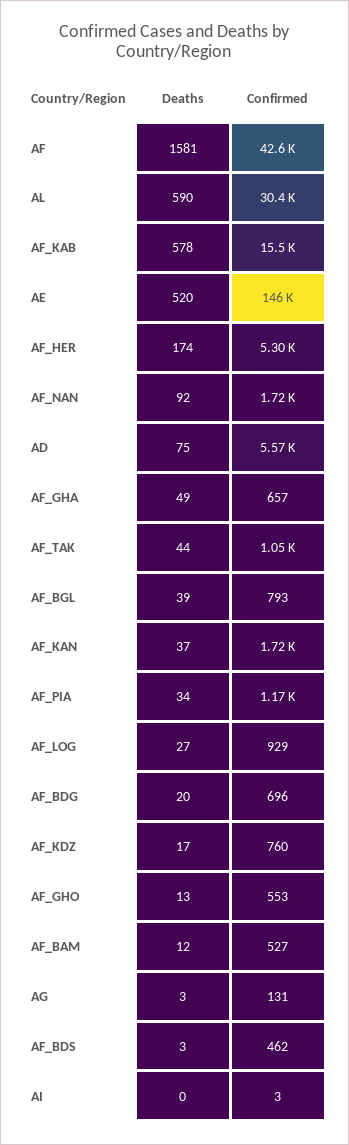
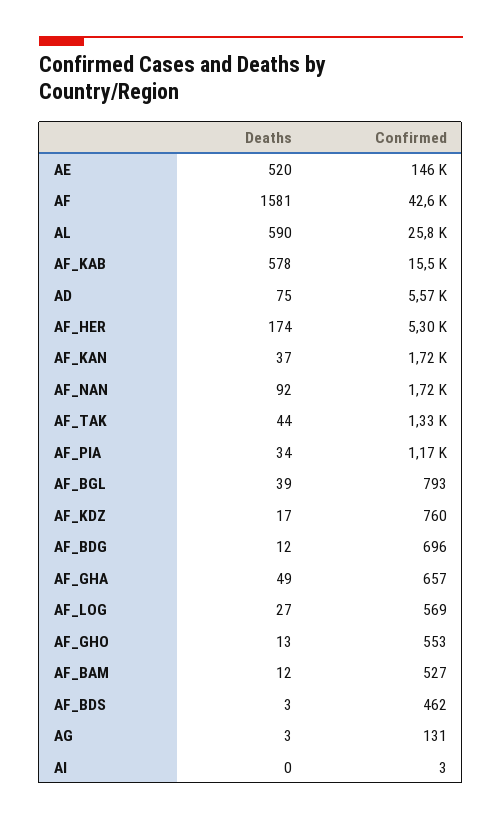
  {
    "Deaths": {
      "AF": 1581,
      "AL": 590,
      "AF_KAB": 578,
      "AE": 520,
      "AF_HER": 174,
      "AF_NAN": 92,
      "AD": 75,
      "AF_GHA": 49,
      "AF_TAK": 44,
      "AF_BGL": 39,
      "AF_KAN": 37,
      "AF_PIA": 34,
      "AF_LOG": 27,
-     "AF_BDG": 20,
+     "AF_BDG": 12,
      "AF_KDZ": 17,
      "AF_GHO": 13,
      "AF_BAM": 12,
      "AG": 3,
      "AF_BDS": 3,
      "AI": 0
    },
    "Confirmed": {
      "AF": 42600,
-     "AL": 30400,
+     "AL": 25800,
      "AF_KAB": 15500,
      "AE": 146000,
      "AF_HER": 5300,
      "AF_NAN": 1720,
      "AD": 5570,
      "AF_GHA": 657,
-     "AF_TAK": 1050,
+     "AF_TAK": 1330,
      "AF_BGL": 793,
      "AF_KAN": 1720,
      "AF_PIA": 1170,
-     "AF_LOG": 929,
+     "AF_LOG": 569,
      "AF_BDG": 696,
      "AF_KDZ": 760,
      "AF_GHO": 553,
      "AF_BAM": 527,
      "AG": 131,
      "AF_BDS": 462,
      "AI": 3
    }
  }

